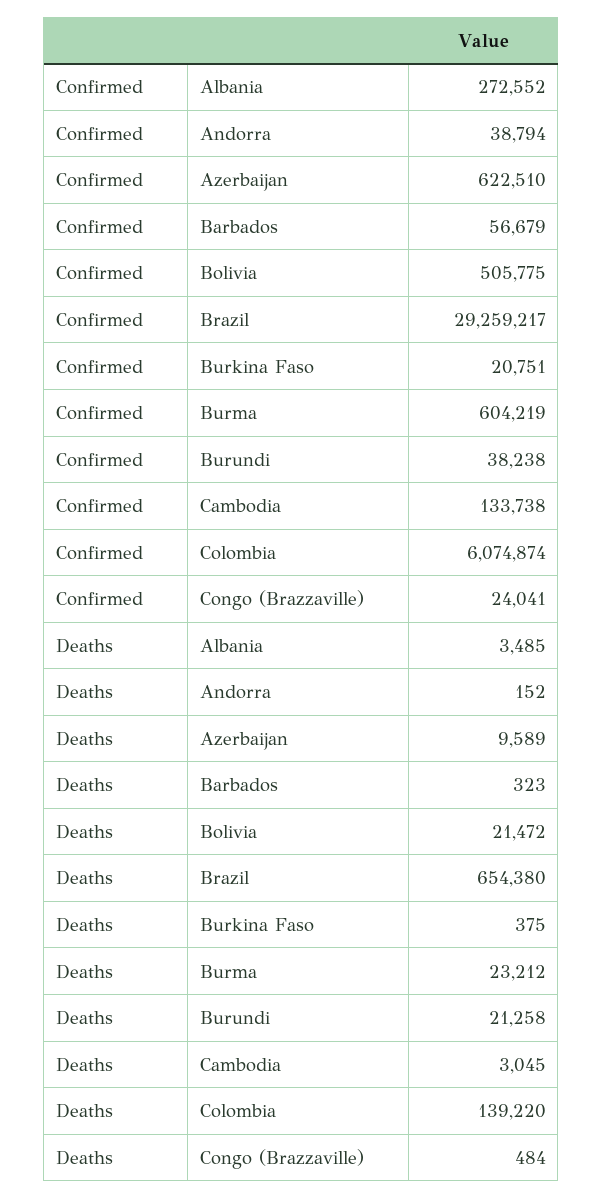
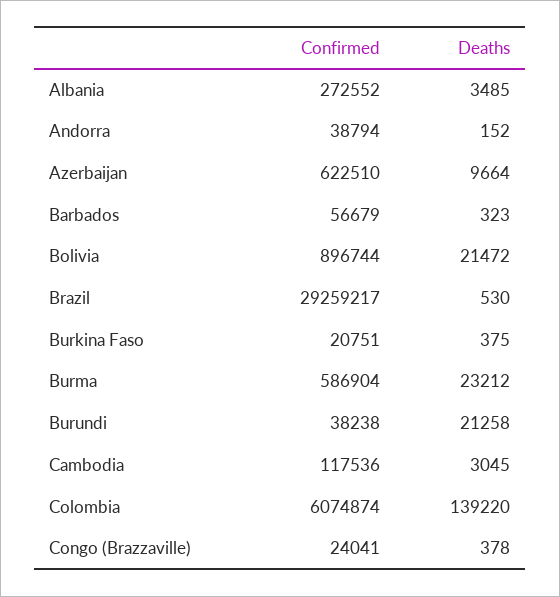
  {
    "Confirmed": {
      "Albania": 272552,
      "Andorra": 38794,
      "Azerbaijan": 622510,
      "Barbados": 56679,
-     "Bolivia": 505775,
+     "Bolivia": 896744,
      "Brazil": 29259217,
      "Burkina Faso": 20751,
-     "Burma": 604219,
+     "Burma": 586904,
      "Burundi": 38238,
-     "Cambodia": 133738,
+     "Cambodia": 117536,
      "Colombia": 6074874,
      "Congo (Brazzaville)": 24041
    },
    "Deaths": {
      "Albania": 3485,
      "Andorra": 152,
-     "Azerbaijan": 9589,
+     "Azerbaijan": 9664,
      "Barbados": 323,
      "Bolivia": 21472,
-     "Brazil": 654380,
+     "Brazil": 530,
      "Burkina Faso": 375,
      "Burma": 23212,
      "Burundi": 21258,
      "Cambodia": 3045,
      "Colombia": 139220,
-     "Congo (Brazzaville)": 484
+     "Congo (Brazzaville)": 378
    }
  }

